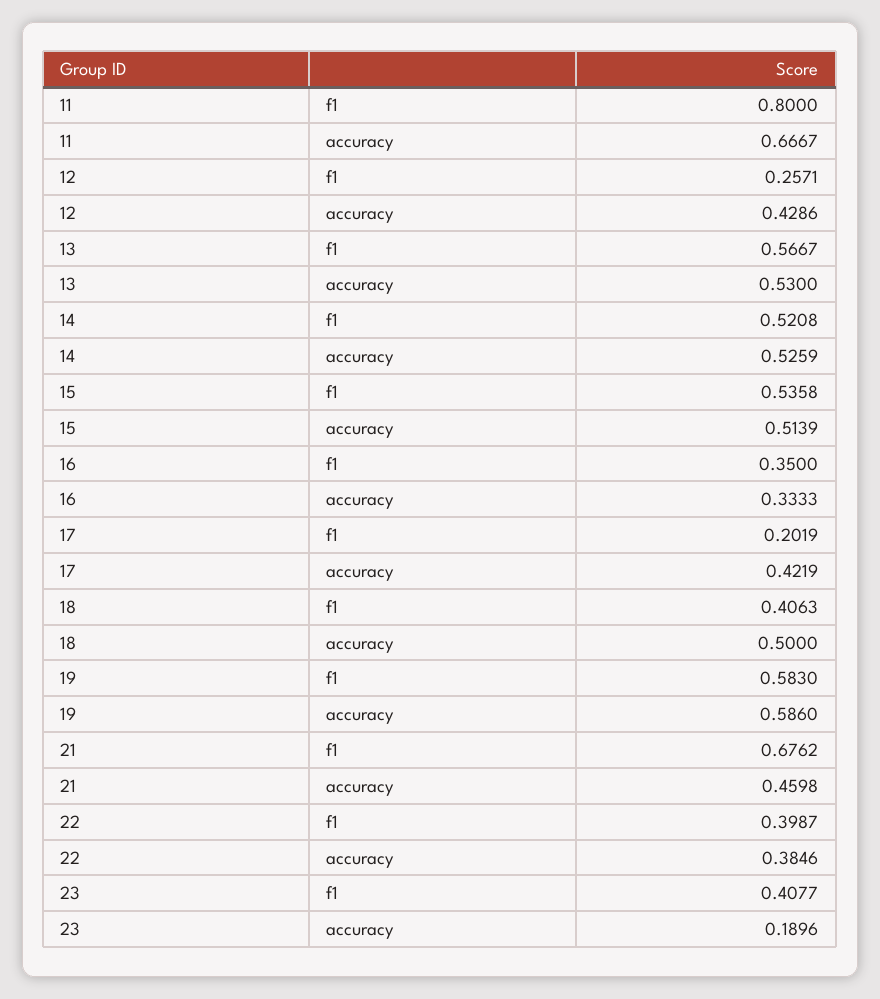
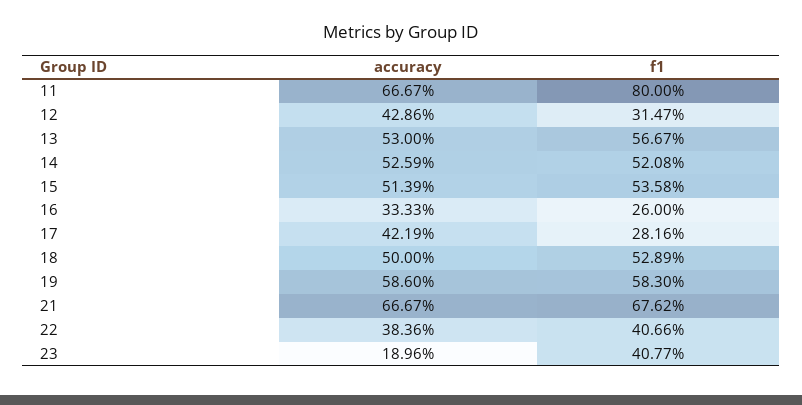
  {
    "11": {
      "f1": 0.8,
      "accuracy": 0.6667
    },
    "12": {
-     "f1": 0.2571,
+     "f1": 0.3147,
      "accuracy": 0.4286
    },
    "13": {
      "f1": 0.5667,
      "accuracy": 0.53
    },
    "14": {
      "f1": 0.5208,
      "accuracy": 0.5259
    },
    "15": {
      "f1": 0.5358,
      "accuracy": 0.5139
    },
    "16": {
-     "f1": 0.35,
+     "f1": 0.26,
      "accuracy": 0.3333
    },
    "17": {
-     "f1": 0.2019,
+     "f1": 0.2816,
      "accuracy": 0.4219
    },
    "18": {
-     "f1": 0.4063,
+     "f1": 0.5289,
      "accuracy": 0.5
    },
    "19": {
      "f1": 0.583,
      "accuracy": 0.586
    },
    "21": {
      "f1": 0.6762,
-     "accuracy": 0.4598
+     "accuracy": 0.6667
    },
    "22": {
-     "f1": 0.3987,
+     "f1": 0.4066,
-     "accuracy": 0.3846
+     "accuracy": 0.3836
    },
    "23": {
      "f1": 0.4077,
      "accuracy": 0.1896
    }
  }

